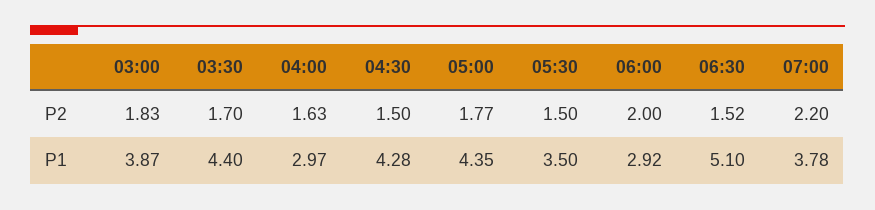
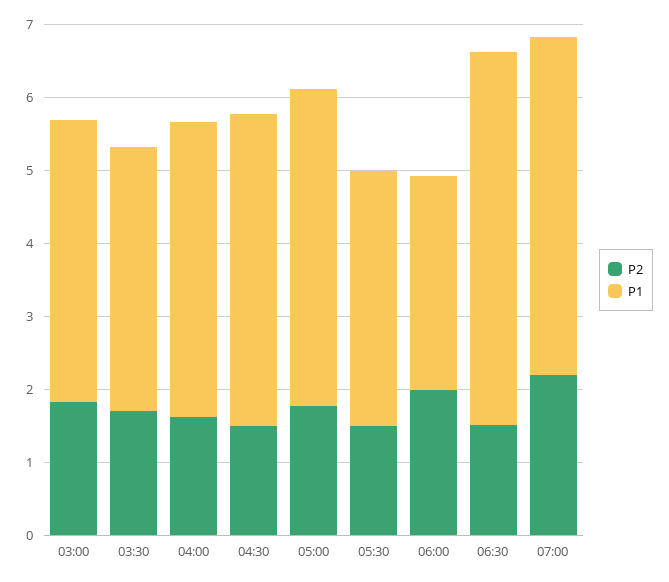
  {
    "P2": {
      "03:00": 1.83,
      "03:30": 1.7,
      "04:00": 1.63,
      "04:30": 1.5,
      "05:00": 1.77,
      "05:30": 1.5,
      "06:00": 2,
      "06:30": 1.52,
      "07:00": 2.2
    },
    "P1": {
      "03:00": 3.87,
-     "03:30": 4.4,
+     "03:30": 3.6,
-     "04:00": 2.97,
+     "04:00": 4,
      "04:30": 4.28,
      "05:00": 4.35,
      "05:30": 3.5,
      "06:00": 2.92,
      "06:30": 5.1,
-     "07:00": 3.78
+     "07:00": 4.6
    }
  }

